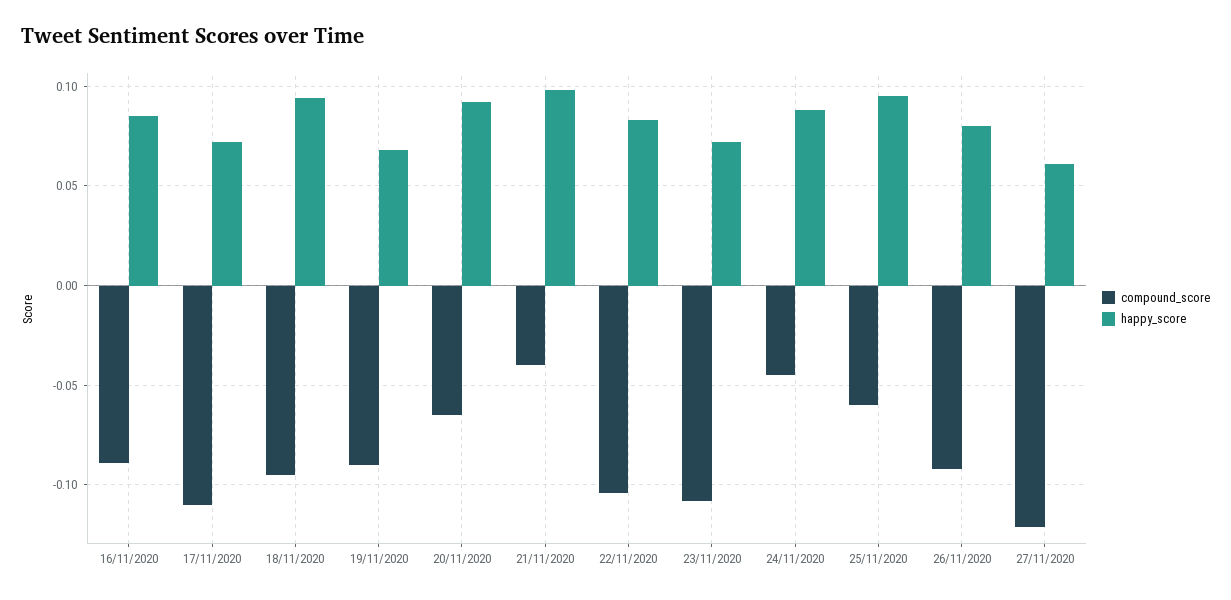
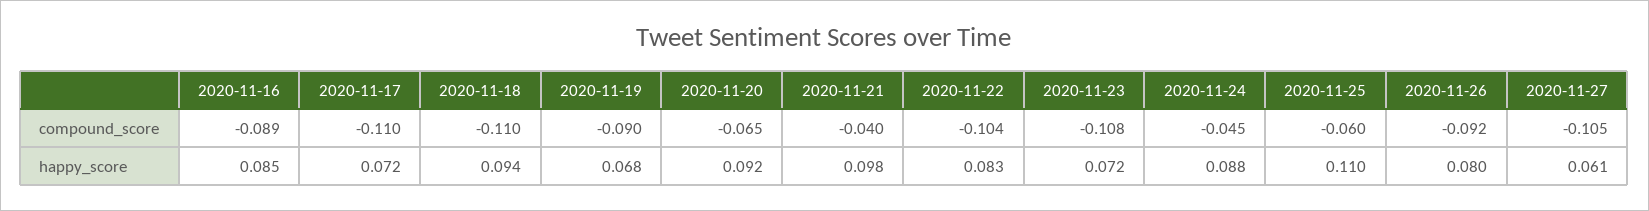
  {
    "compound_score": {
      "16/11/2020": -0.089,
      "17/11/2020": -0.11,
-     "18/11/2020": -0.095,
+     "18/11/2020": -0.11,
      "19/11/2020": -0.09,
      "20/11/2020": -0.065,
      "21/11/2020": -0.04,
      "22/11/2020": -0.104,
      "23/11/2020": -0.108,
      "24/11/2020": -0.045,
      "25/11/2020": -0.06,
      "26/11/2020": -0.092,
-     "27/11/2020": -0.12
+     "27/11/2020": -0.105
    },
    "happy_score": {
      "16/11/2020": 0.085,
      "17/11/2020": 0.072,
      "18/11/2020": 0.094,
      "19/11/2020": 0.068,
      "20/11/2020": 0.092,
      "21/11/2020": 0.098,
      "22/11/2020": 0.083,
      "23/11/2020": 0.072,
      "24/11/2020": 0.088,
-     "25/11/2020": 0.095,
+     "25/11/2020": 0.11,
      "26/11/2020": 0.08,
      "27/11/2020": 0.061
    }
  }

